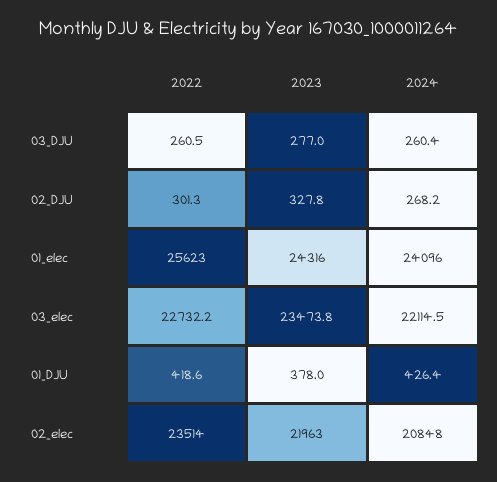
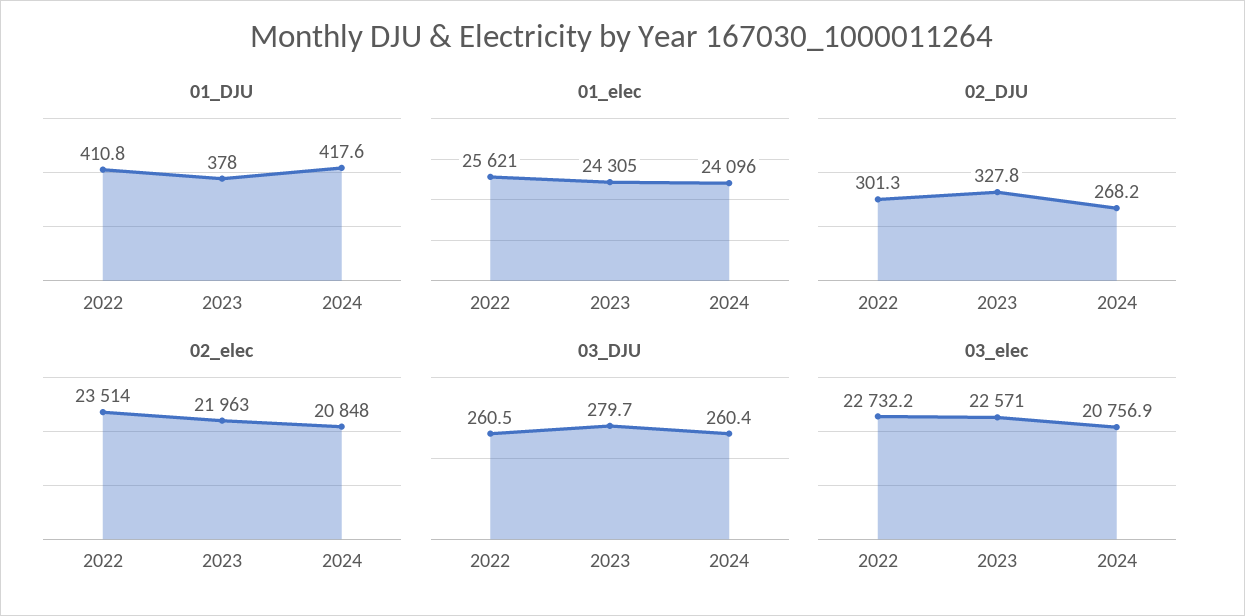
  {
    "03_DJU": {
      "2022": 260.5,
-     "2023": 277,
+     "2023": 279.7,
      "2024": 260.4
    },
    "02_DJU": {
      "2022": 301.3,
      "2023": 327.8,
      "2024": 268.2
    },
    "01_elec": {
-     "2022": 25623,
+     "2022": 25621,
-     "2023": 24316,
+     "2023": 24305,
      "2024": 24096
    },
    "03_elec": {
      "2022": 22732.2,
-     "2023": 23473.8,
+     "2023": 22571,
-     "2024": 22114.5
+     "2024": 20756.9
    },
    "01_DJU": {
-     "2022": 418.6,
+     "2022": 410.8,
      "2023": 378,
-     "2024": 426.4
+     "2024": 417.6
    },
    "02_elec": {
      "2022": 23514,
      "2023": 21963,
      "2024": 20848
    }
  }

